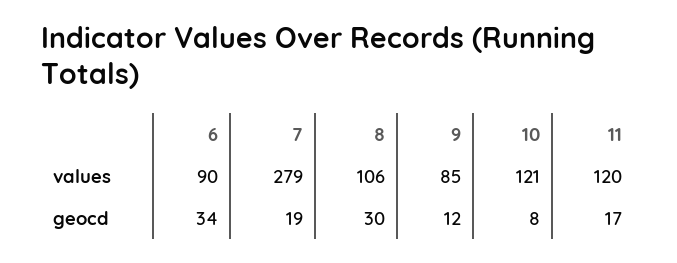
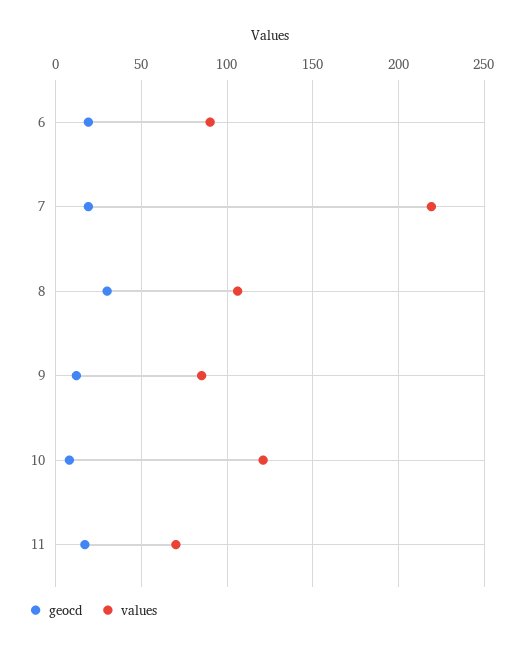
  {
    "values": {
      "6": 90,
-     "7": 279,
+     "7": 220,
      "8": 106,
      "9": 85,
      "10": 121,
-     "11": 120
+     "11": 70
    },
    "geocd": {
-     "6": 34,
+     "6": 20,
      "7": 19,
      "8": 30,
      "9": 12,
      "10": 8,
      "11": 17
    }
  }

